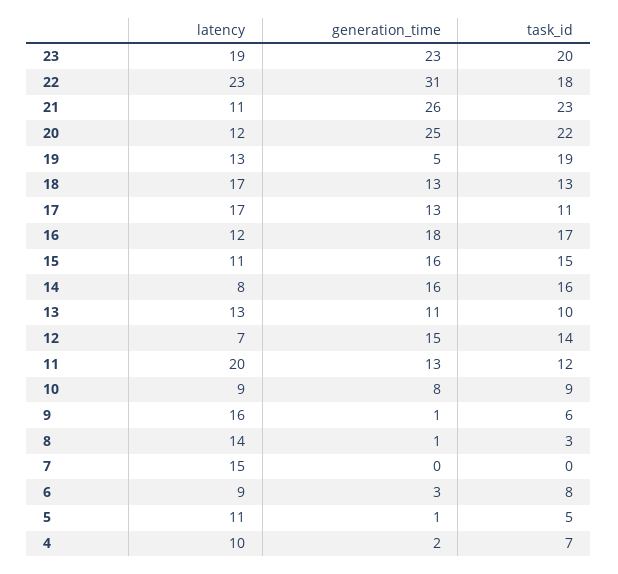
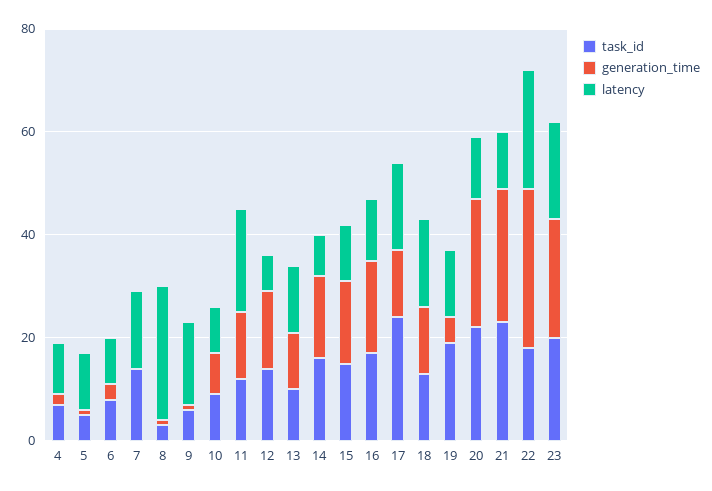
  {
    "latency": {
      "23": 19,
      "22": 23,
      "21": 11,
      "20": 12,
      "19": 13,
      "18": 17,
      "17": 17,
      "16": 12,
      "15": 11,
      "14": 8,
      "13": 13,
      "12": 7,
      "11": 20,
      "10": 9,
      "9": 16,
-     "8": 14,
+     "8": 25,
      "7": 15,
      "6": 9,
      "5": 11,
      "4": 10
    },
    "generation_time": {
      "23": 23,
      "22": 31,
      "21": 26,
      "20": 25,
      "19": 5,
      "18": 13,
      "17": 13,
      "16": 18,
      "15": 16,
      "14": 16,
      "13": 11,
      "12": 15,
      "11": 13,
      "10": 8,
      "9": 1,
      "8": 1,
      "7": 0,
      "6": 3,
      "5": 1,
      "4": 2
    },
    "task_id": {
      "23": 20,
      "22": 18,
      "21": 23,
      "20": 22,
      "19": 19,
      "18": 13,
-     "17": 11,
+     "17": 25,
      "16": 17,
      "15": 15,
      "14": 16,
      "13": 10,
      "12": 14,
      "11": 12,
      "10": 9,
      "9": 6,
      "8": 3,
-     "7": 0,
+     "7": 15,
      "6": 8,
      "5": 5,
      "4": 7
    }
  }

